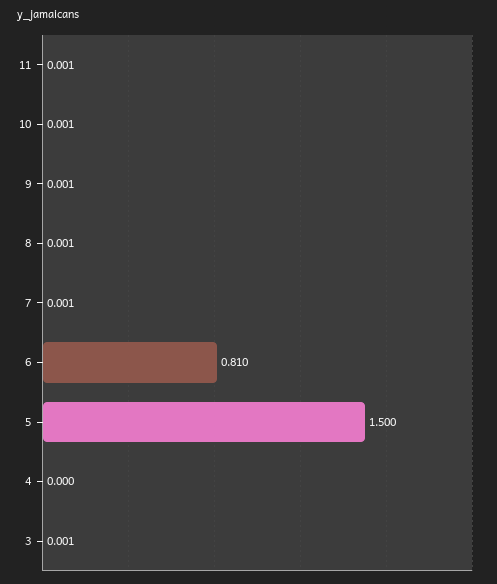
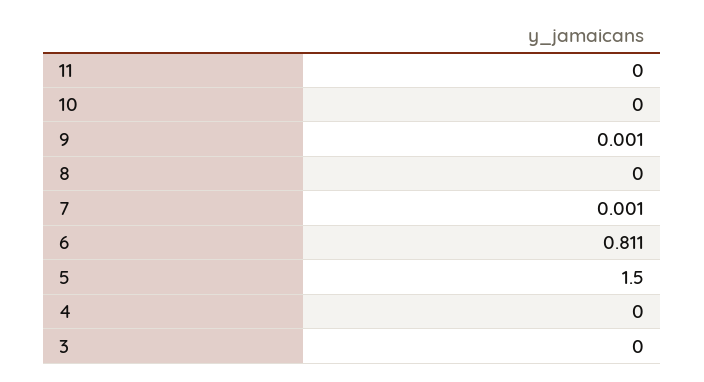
  {
-   "11": 0.001,
+   "11": 0,
-   "10": 0.001,
+   "10": 0,
    "9": 0.001,
-   "8": 0.001,
+   "8": 0,
    "7": 0.001,
-   "6": 0.81,
+   "6": 0.811,
    "5": 1.5,
    "4": 0,
-   "3": 0.001
+   "3": 0
  }

